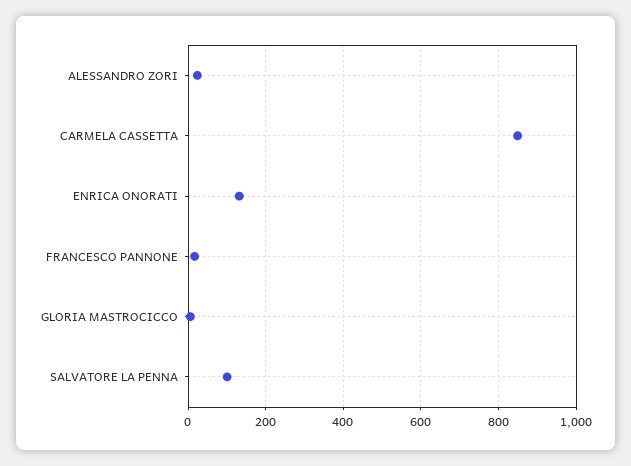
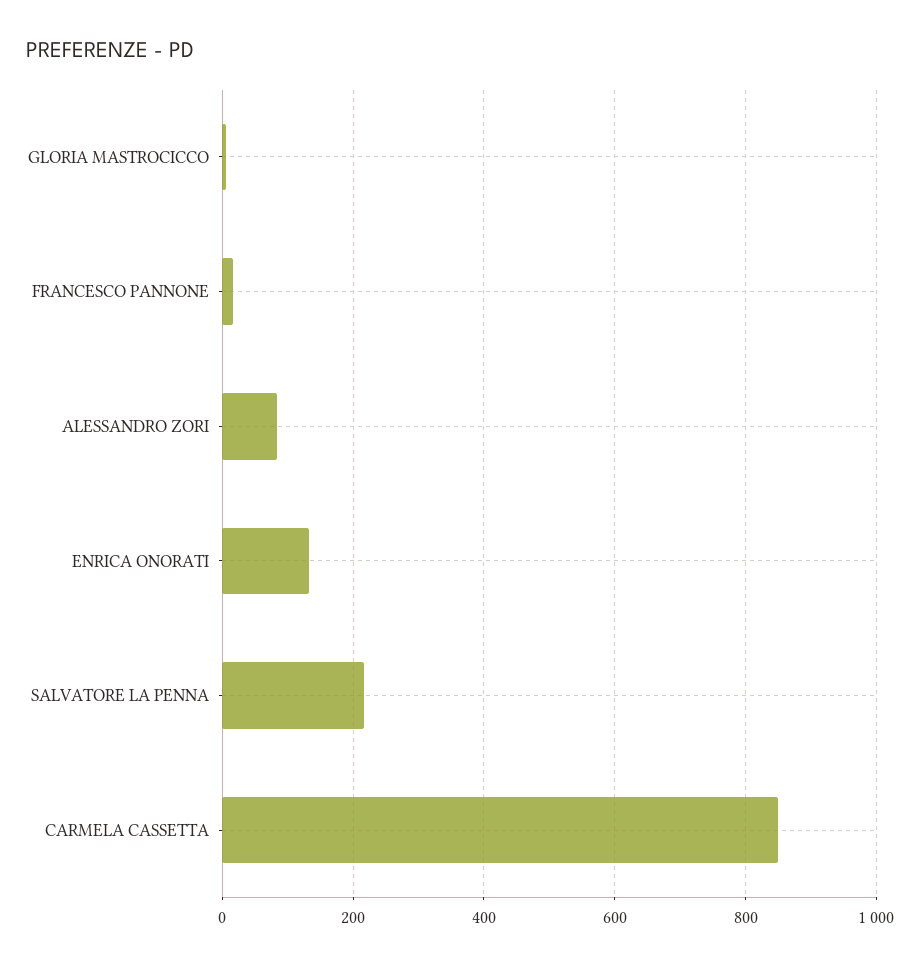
  {
-   "ALESSANDRO ZORI": 20,
+   "ALESSANDRO ZORI": 80,
    "CARMELA CASSETTA": 840,
    "ENRICA ONORATI": 140,
    "FRANCESCO PANNONE": 20,
    "GLORIA MASTROCICCO": 0,
-   "SALVATORE LA PENNA": 100
+   "SALVATORE LA PENNA": 220
  }

